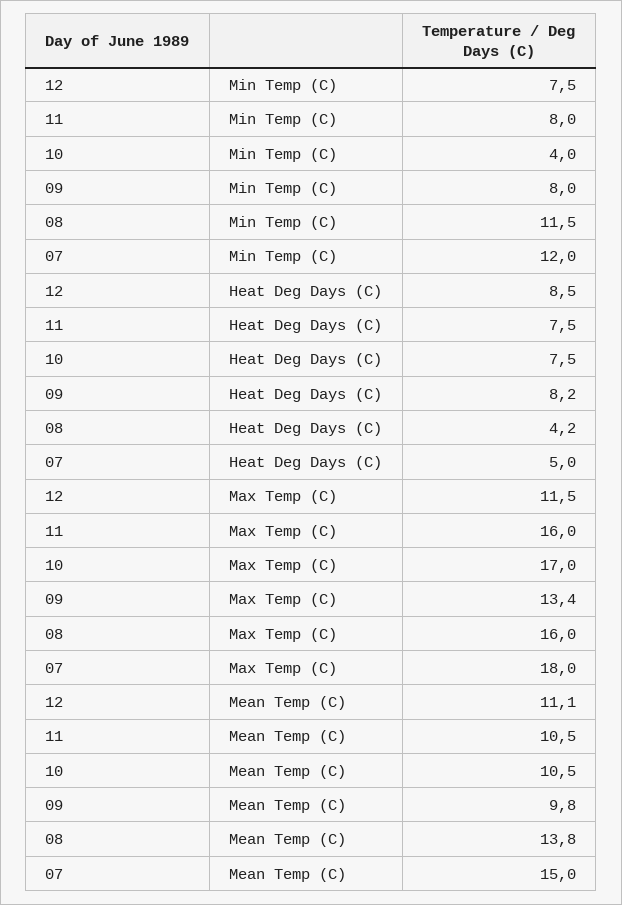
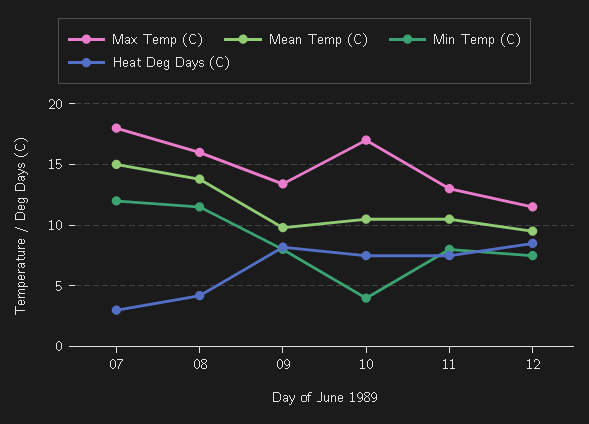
  {
    "Min Temp (C)": {
      "12": 7.5,
      "11": 8,
      "10": 4,
      "09": 8,
      "08": 11.5,
      "07": 12
    },
    "Heat Deg Days (C)": {
      "12": 8.5,
      "11": 7.5,
      "10": 7.5,
      "09": 8.2,
      "08": 4.2,
-     "07": 5
+     "07": 3
    },
    "Max Temp (C)": {
      "12": 11.5,
-     "11": 16,
+     "11": 13,
      "10": 17,
      "09": 13.4,
      "08": 16,
      "07": 18
    },
    "Mean Temp (C)": {
-     "12": 11.1,
+     "12": 9.5,
      "11": 10.5,
      "10": 10.5,
      "09": 9.8,
      "08": 13.8,
      "07": 15
    }
  }

